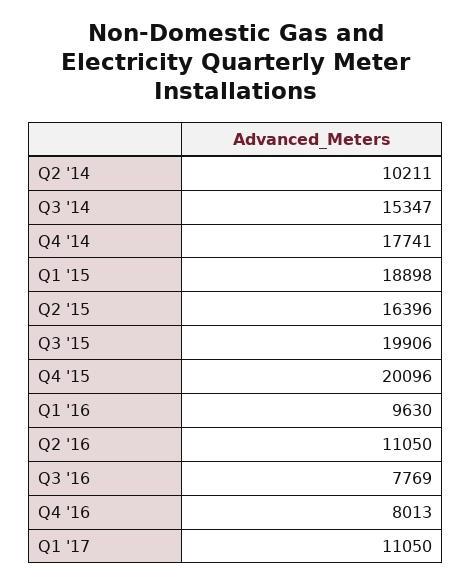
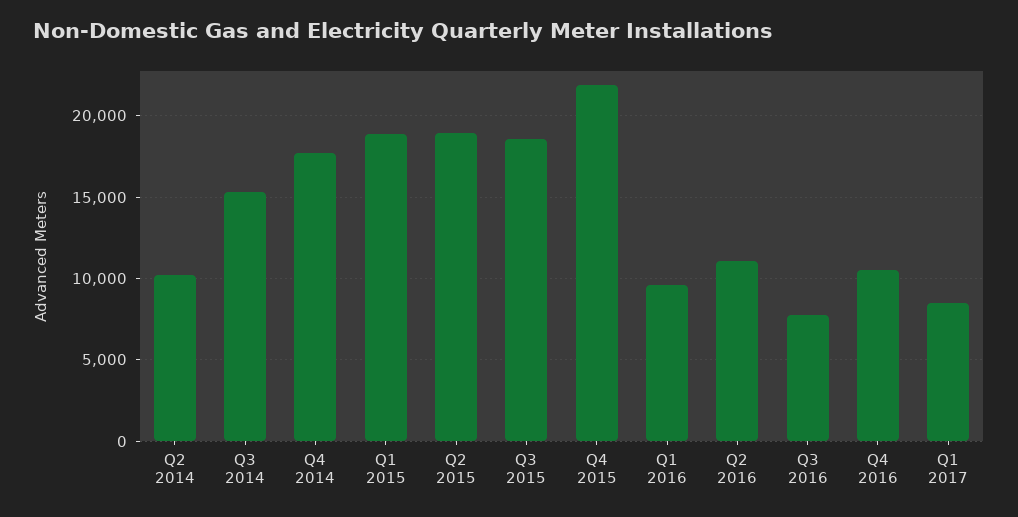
  {
    "Q2 '14": 10211,
    "Q3 '14": 15347,
    "Q4 '14": 17741,
    "Q1 '15": 18898,
-   "Q2 '15": 16396,
+   "Q2 '15": 19000,
-   "Q3 '15": 19906,
+   "Q3 '15": 18500,
-   "Q4 '15": 20096,
+   "Q4 '15": 22000,
    "Q1 '16": 9630,
    "Q2 '16": 11050,
    "Q3 '16": 7769,
-   "Q4 '16": 8013,
+   "Q4 '16": 10500,
-   "Q1 '17": 11050
+   "Q1 '17": 8500
  }

